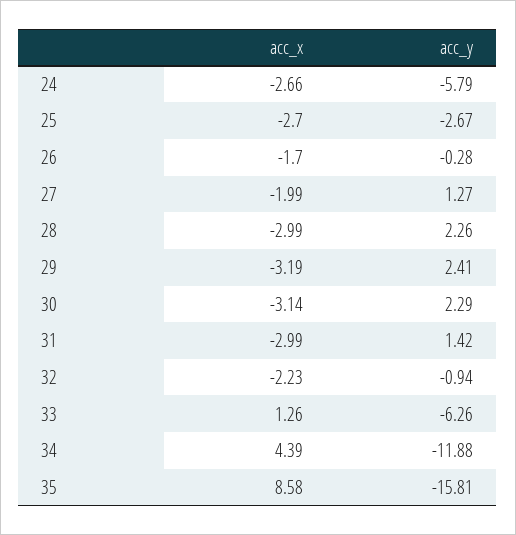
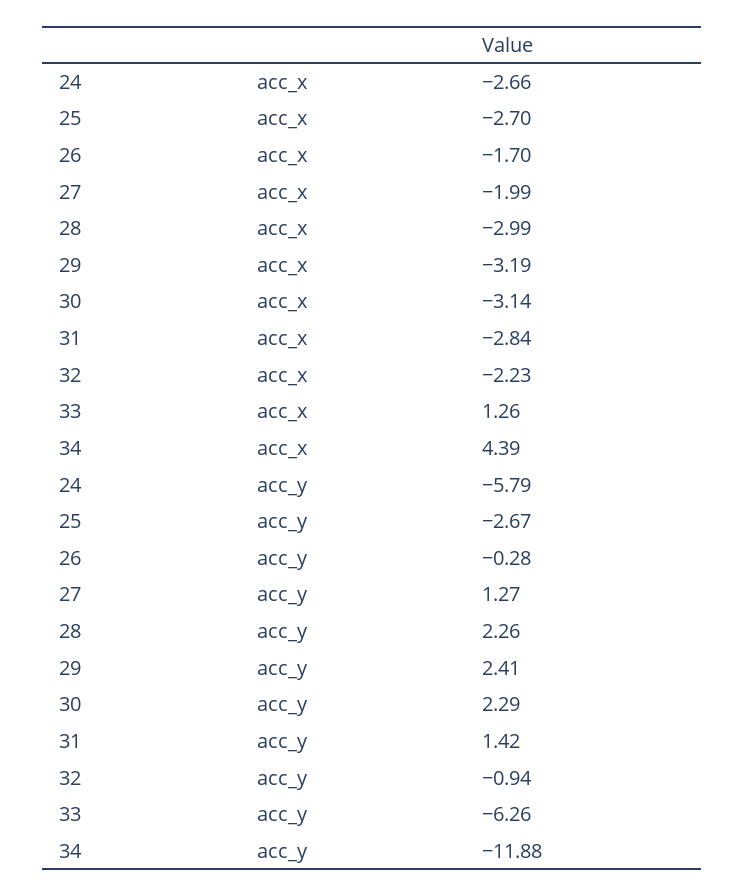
  {
    "acc_x": {
      "24": -2.66,
      "25": -2.7,
      "26": -1.7,
      "27": -1.99,
      "28": -2.99,
      "29": -3.19,
      "30": -3.14,
-     "31": -2.99,
+     "31": -2.84,
      "32": -2.23,
      "33": 1.26,
-     "34": 4.39,
+     "34": 4.39
-     "35": 8.58
    },
    "acc_y": {
      "24": -5.79,
      "25": -2.67,
      "26": -0.28,
      "27": 1.27,
      "28": 2.26,
      "29": 2.41,
      "30": 2.29,
      "31": 1.42,
      "32": -0.94,
      "33": -6.26,
-     "34": -11.88,
+     "34": -11.88
-     "35": -15.81
    }
  }

